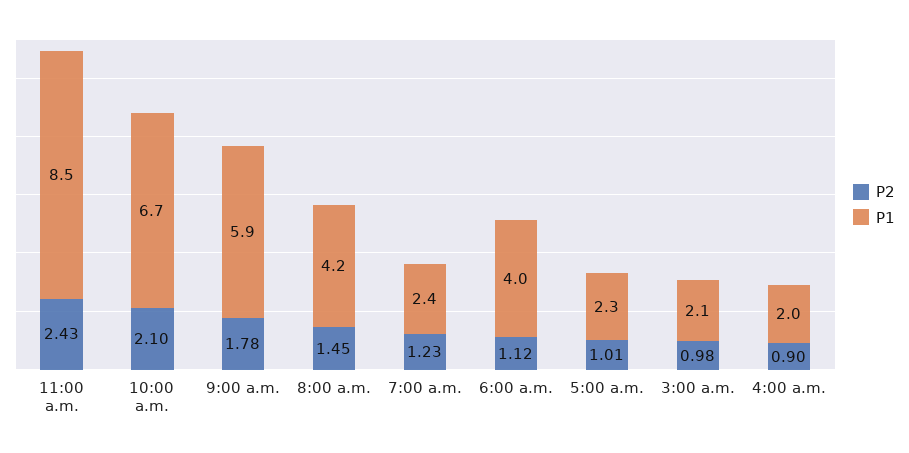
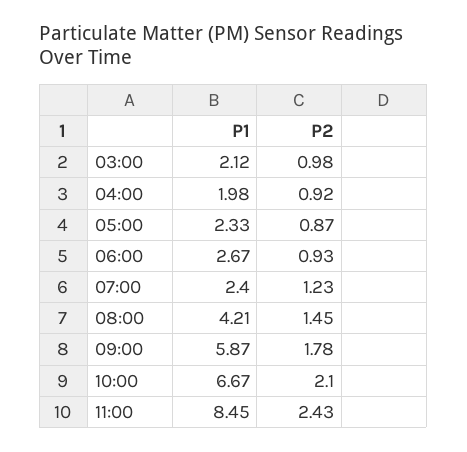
  {
    "P2": {
      "11:00 a.m.": 2.43,
      "10:00 a.m.": 2.1,
      "9:00 a.m.": 1.78,
      "8:00 a.m.": 1.45,
      "7:00 a.m.": 1.23,
-     "6:00 a.m.": 1.12,
+     "6:00 a.m.": 0.93,
-     "5:00 a.m.": 1.01,
+     "5:00 a.m.": 0.87,
      "3:00 a.m.": 0.98,
-     "4:00 a.m.": 0.9
+     "4:00 a.m.": 0.92
    },
    "P1": {
      "11:00 a.m.": 8.45,
      "10:00 a.m.": 6.67,
      "9:00 a.m.": 5.87,
      "8:00 a.m.": 4.21,
      "7:00 a.m.": 2.4,
-     "6:00 a.m.": 4,
+     "6:00 a.m.": 2.67,
      "5:00 a.m.": 2.33,
      "3:00 a.m.": 2.12,
      "4:00 a.m.": 1.98
    }
  }

